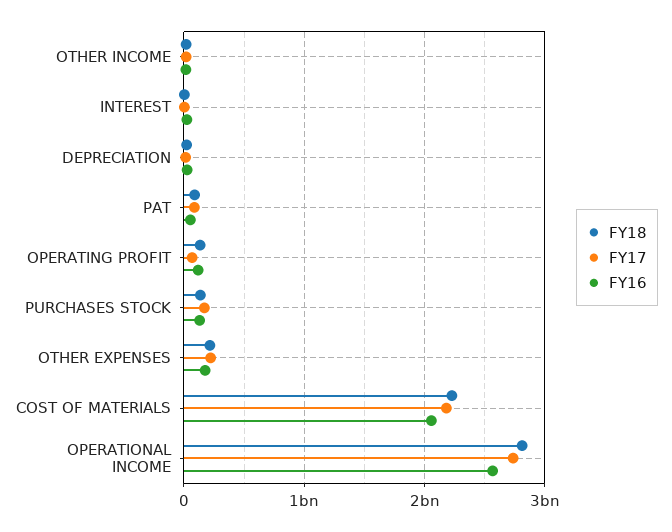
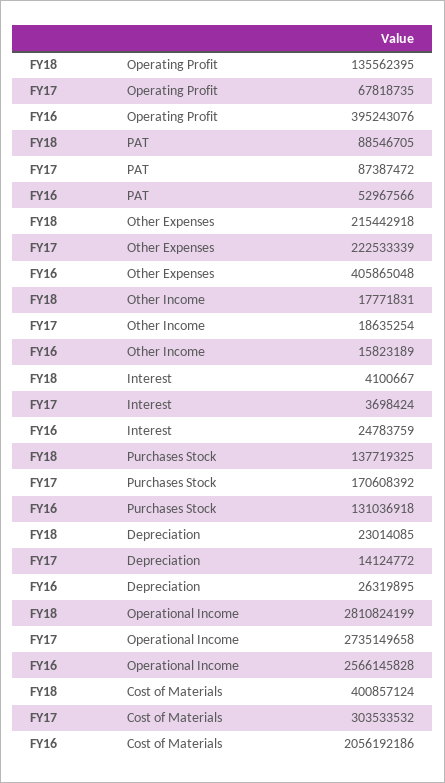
  {
    "FY18": {
      "OTHER INCOME": 17771831,
      "INTEREST": 4100667,
      "DEPRECIATION": 23014085,
      "PAT": 88546705,
      "OPERATING PROFIT": 135562395,
      "PURCHASES STOCK": 137719325,
      "OTHER EXPENSES": 215442918,
-     "COST OF MATERIALS": 2200000000,
+     "COST OF MATERIALS": 400857124,
      "OPERATIONAL INCOME": 2810824199
    },
    "FY17": {
      "OTHER INCOME": 18635254,
      "INTEREST": 3698424,
      "DEPRECIATION": 14124772,
      "PAT": 87387472,
      "OPERATING PROFIT": 67818735,
      "PURCHASES STOCK": 170608392,
      "OTHER EXPENSES": 222533339,
-     "COST OF MATERIALS": 2200000000,
+     "COST OF MATERIALS": 303533532,
      "OPERATIONAL INCOME": 2735149658
    },
    "FY16": {
      "OTHER INCOME": 15823189,
      "INTEREST": 24783759,
      "DEPRECIATION": 26319895,
      "PAT": 52967566,
-     "OPERATING PROFIT": 100000000,
+     "OPERATING PROFIT": 395243076,
      "PURCHASES STOCK": 131036918,
-     "OTHER EXPENSES": 200000000,
+     "OTHER EXPENSES": 405865048,
      "COST OF MATERIALS": 2056192186,
      "OPERATIONAL INCOME": 2566145828
    }
  }

